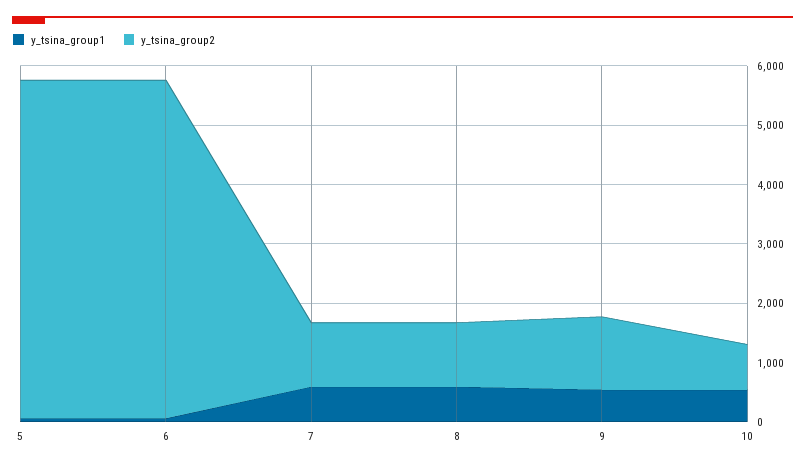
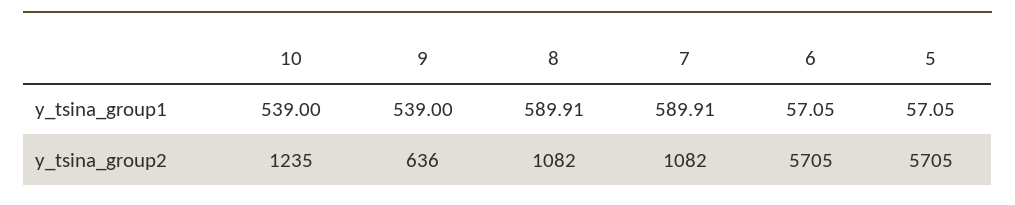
  {
    "y_tsina_group1": {
      "5": 57.05,
      "6": 57.05,
      "7": 589.91,
      "8": 589.91,
      "9": 539,
      "10": 539
    },
    "y_tsina_group2": {
      "5": 5705,
      "6": 5705,
      "7": 1082,
      "8": 1082,
-     "9": 1200,
+     "9": 636,
-     "10": 800
+     "10": 1235
    }
  }

